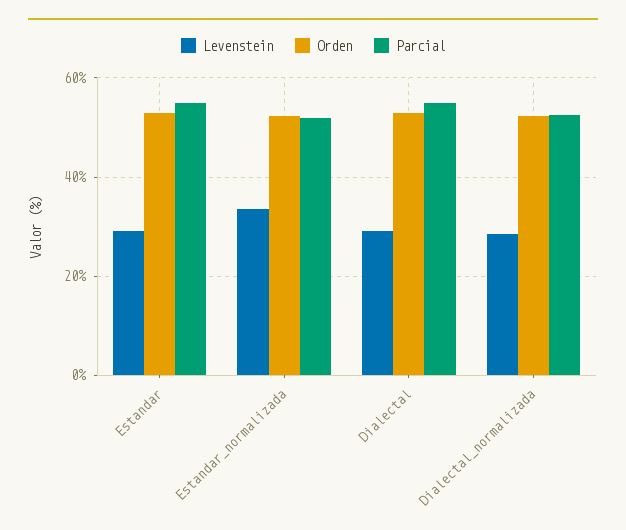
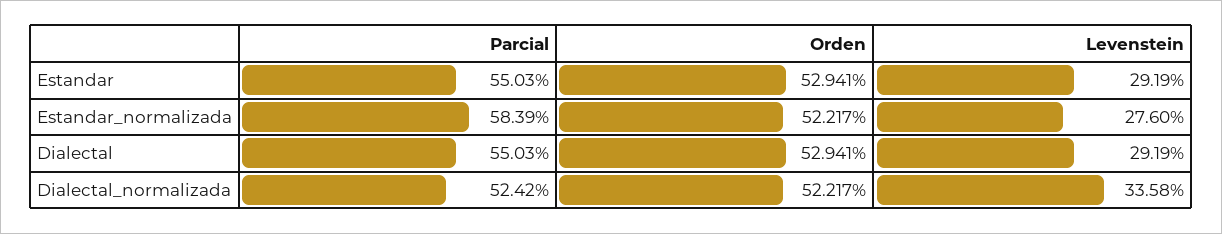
  {
    "Levenstein": {
      "Estandar": 29.19,
-     "Estandar_normalizada": 34,
+     "Estandar_normalizada": 27.6,
      "Dialectal": 29.19,
-     "Dialectal_normalizada": 28
+     "Dialectal_normalizada": 33.58
    },
    "Orden": {
      "Estandar": 52.941,
      "Estandar_normalizada": 52.217,
      "Dialectal": 52.941,
      "Dialectal_normalizada": 52.217
    },
    "Parcial": {
      "Estandar": 55.03,
-     "Estandar_normalizada": 52,
+     "Estandar_normalizada": 58.39,
      "Dialectal": 55.03,
      "Dialectal_normalizada": 52.42
    }
  }

